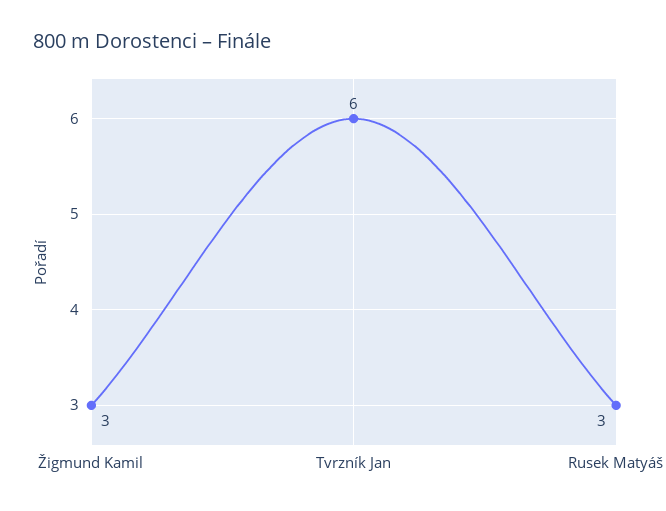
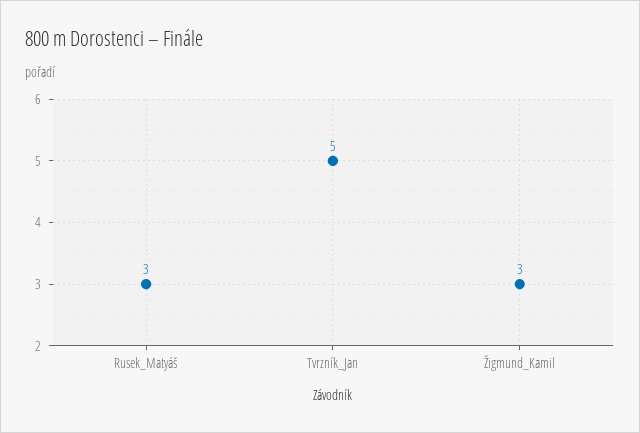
  {
    "Žigmund Kamil": 3,
-   "Tvrzník Jan": 6,
+   "Tvrzník Jan": 5,
    "Rusek Matyáš": 3
  }

